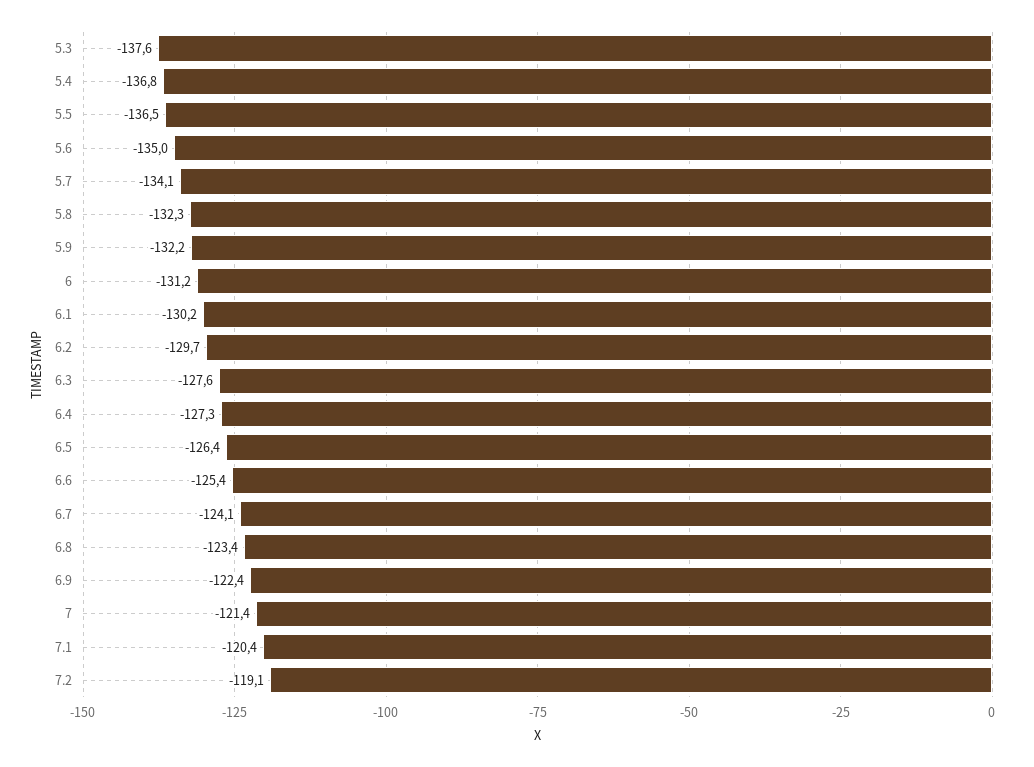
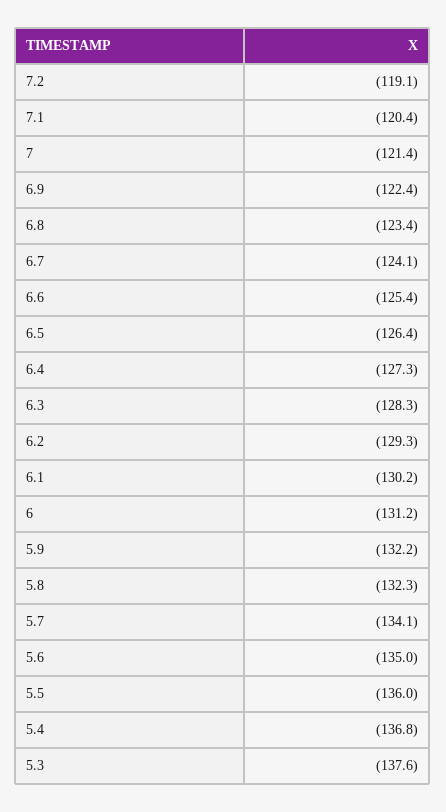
  {
    "5.3": -137.6,
    "5.4": -136.8,
-   "5.5": -136.5,
+   "5.5": -136,
    "5.6": -135,
    "5.7": -134.1,
    "5.8": -132.3,
    "5.9": -132.2,
    "6": -131.2,
    "6.1": -130.2,
-   "6.2": -129.7,
+   "6.2": -129.3,
-   "6.3": -127.6,
+   "6.3": -128.3,
    "6.4": -127.3,
    "6.5": -126.4,
    "6.6": -125.4,
    "6.7": -124.1,
    "6.8": -123.4,
    "6.9": -122.4,
    "7": -121.4,
    "7.1": -120.4,
    "7.2": -119.1
  }

